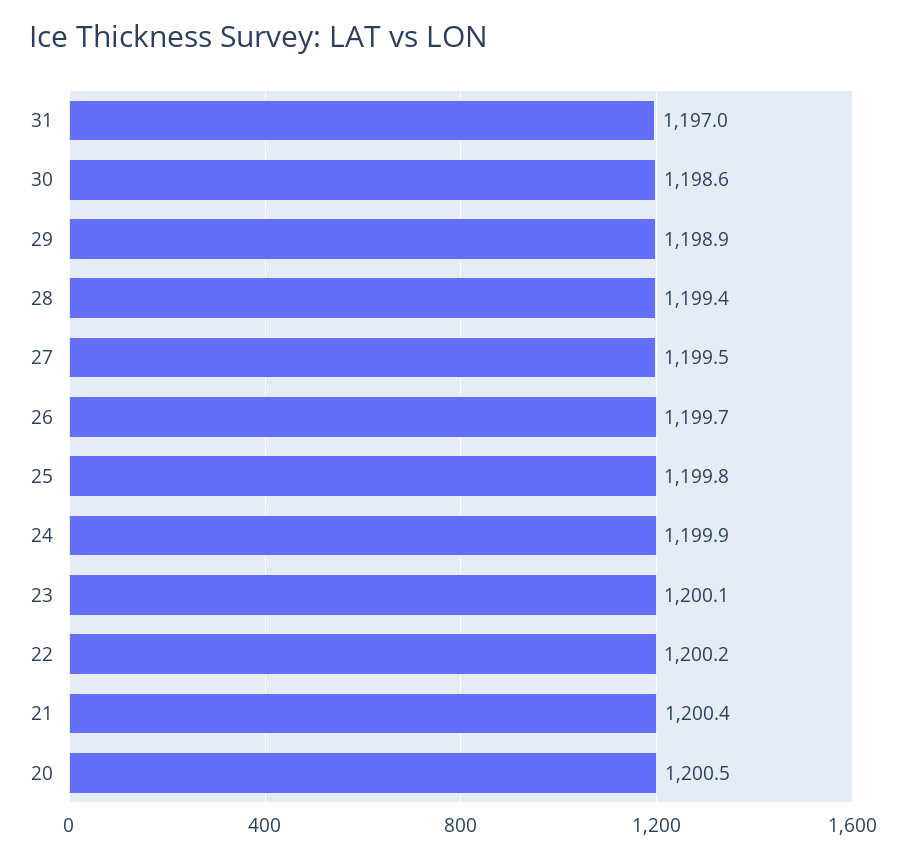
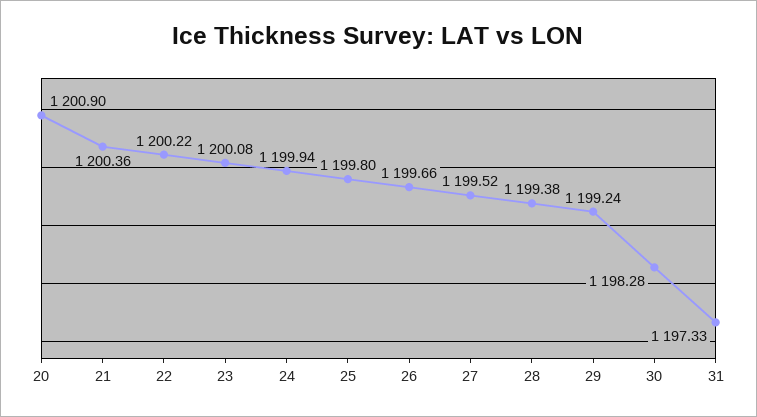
  {
-   "31": 1197,
+   "31": 1197.33,
-   "30": 1198.6,
+   "30": 1198.28,
-   "29": 1198.9,
+   "29": 1199.24,
    "28": 1199.38,
    "27": 1199.52,
    "26": 1199.66,
    "25": 1199.8,
    "24": 1199.94,
    "23": 1200.08,
    "22": 1200.22,
    "21": 1200.36,
-   "20": 1200.5
+   "20": 1200.9
  }

